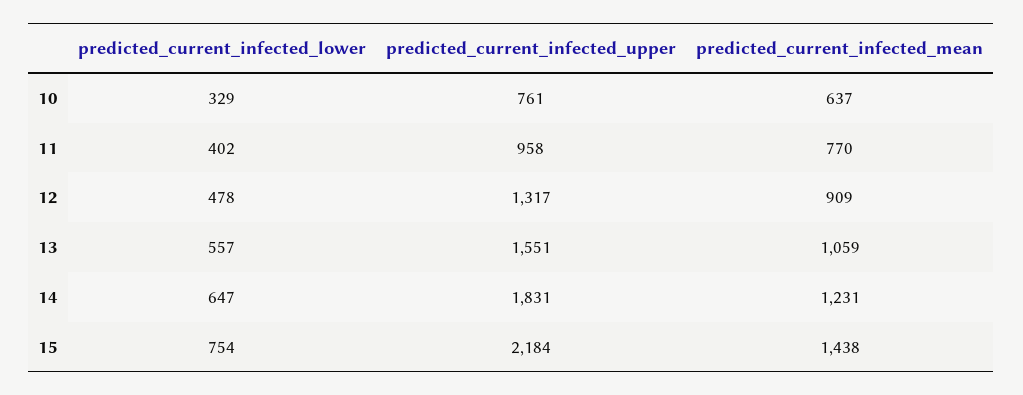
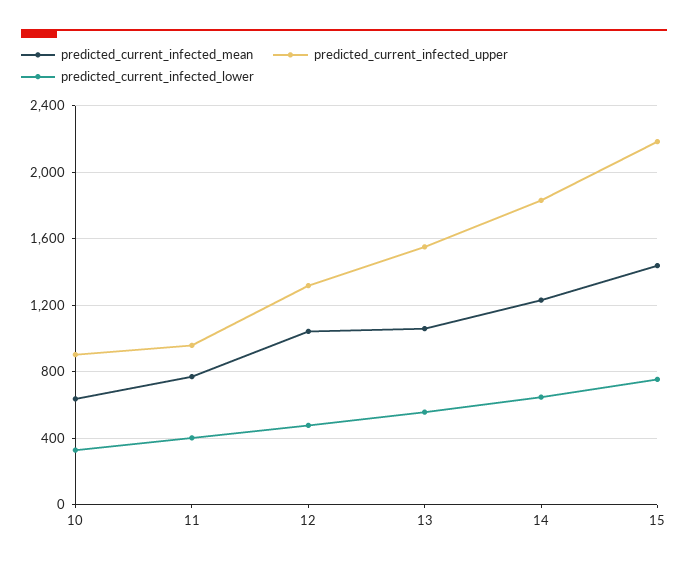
  {
    "predicted_current_infected_lower": {
      "10": 329,
      "11": 402,
      "12": 478,
      "13": 557,
      "14": 647,
      "15": 754
    },
    "predicted_current_infected_upper": {
-     "10": 761,
+     "10": 900,
      "11": 958,
      "12": 1317,
      "13": 1551,
      "14": 1831,
      "15": 2184
    },
    "predicted_current_infected_mean": {
      "10": 637,
      "11": 770,
-     "12": 909,
+     "12": 1050,
      "13": 1059,
      "14": 1231,
      "15": 1438
    }
  }

